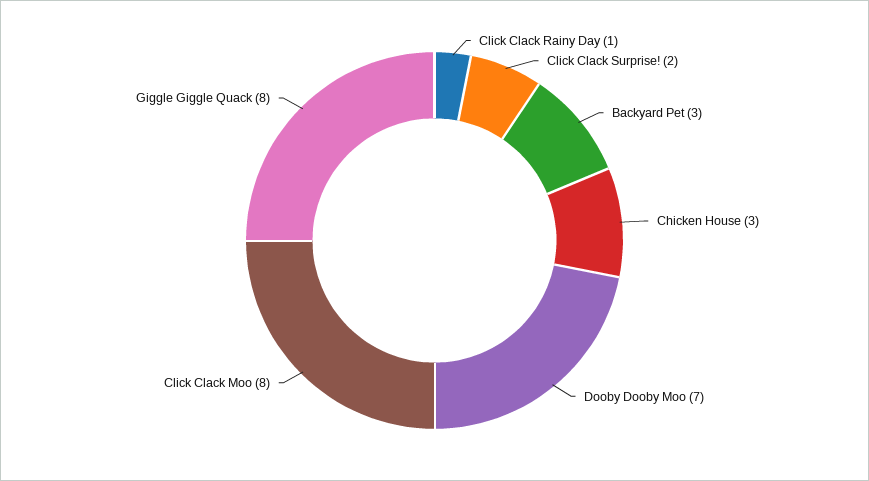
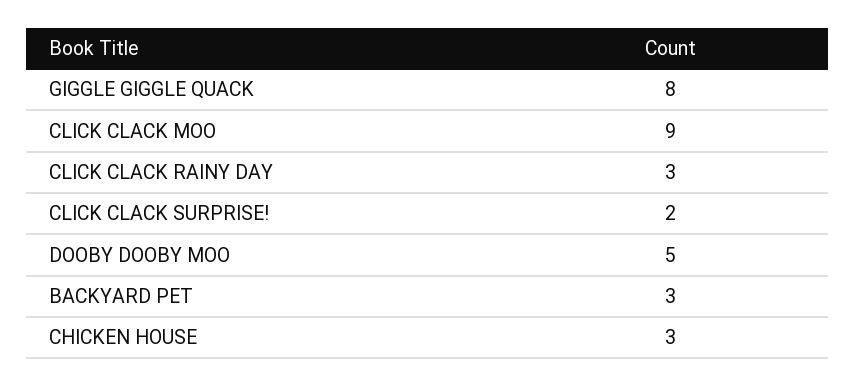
  {
-   "Click Clack Rainy Day": 1,
+   "Click Clack Rainy Day": 3,
    "Click Clack Surprise!": 2,
    "Backyard Pet": 3,
    "Chicken House": 3,
-   "Dooby Dooby Moo": 7,
+   "Dooby Dooby Moo": 5,
-   "Click Clack Moo": 8,
+   "Click Clack Moo": 9,
    "Giggle Giggle Quack": 8
  }

